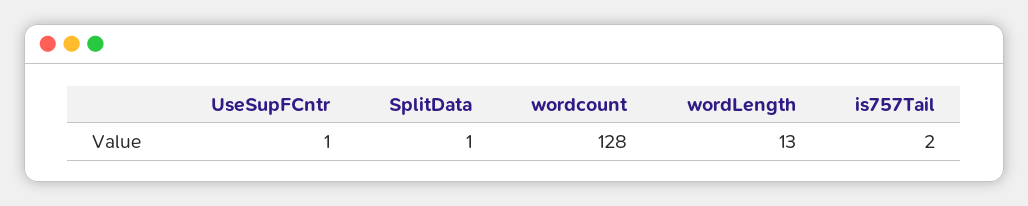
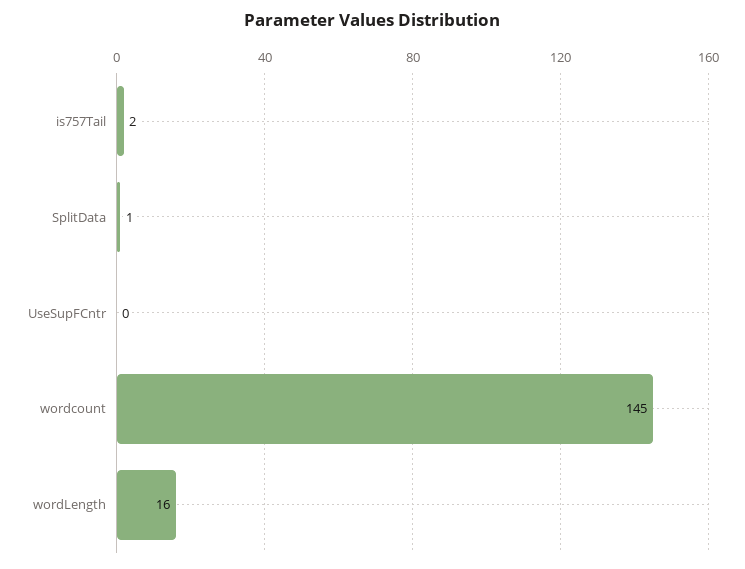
  {
-   "UseSupFCntr": 1,
+   "UseSupFCntr": 0,
    "SplitData": 1,
-   "wordcount": 128,
+   "wordcount": 145,
-   "wordLength": 13,
+   "wordLength": 16,
    "is757Tail": 2
  }

